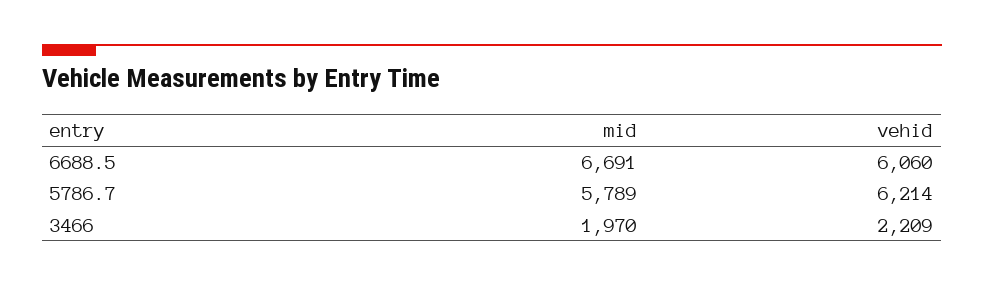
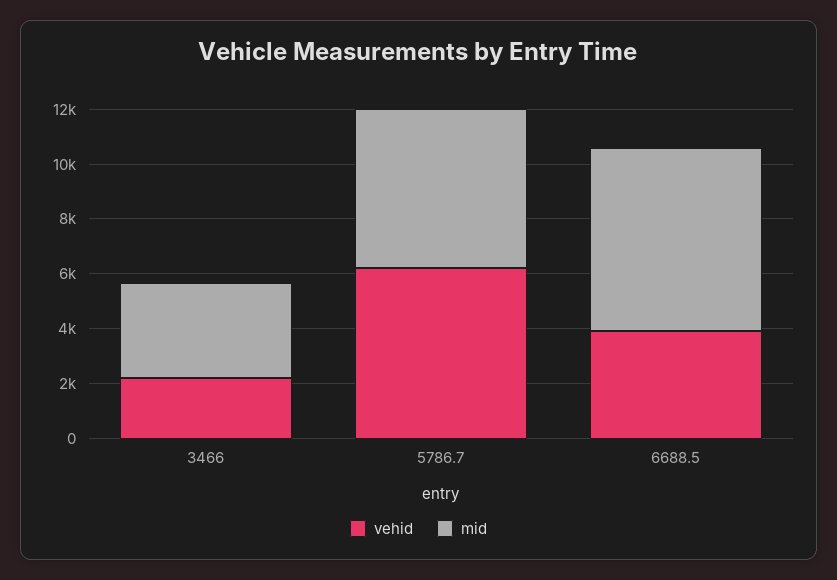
  {
    "mid": {
      "6688.5": 6691,
      "5786.7": 5789,
-     "3466": 1970
+     "3466": 3500
    },
    "vehid": {
-     "6688.5": 6060,
+     "6688.5": 4000,
      "5786.7": 6214,
      "3466": 2209
    }
  }

